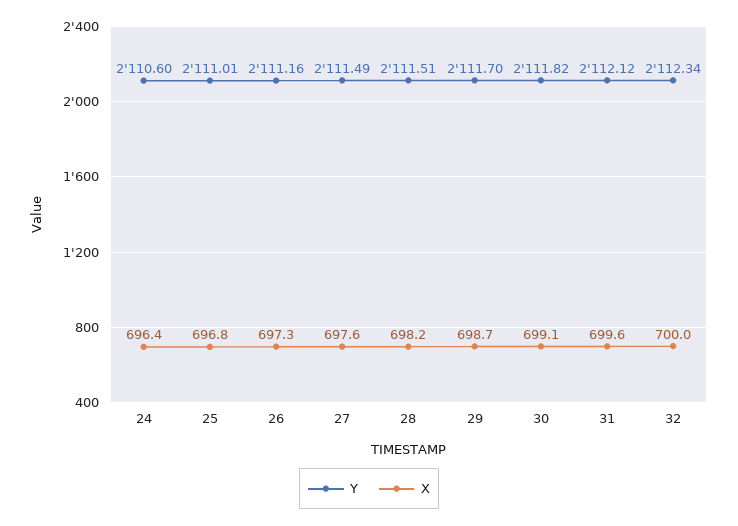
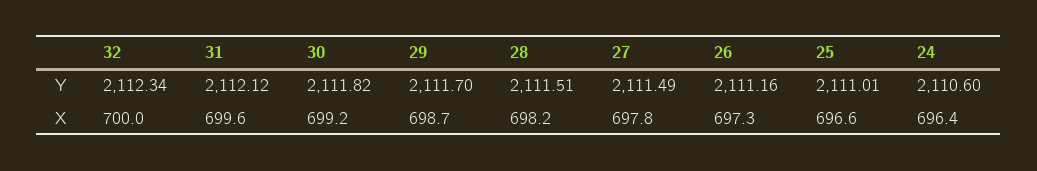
  {
    "Y": {
      "24": 2110.6,
      "25": 2111.01,
      "26": 2111.16,
      "27": 2111.49,
      "28": 2111.51,
      "29": 2111.7,
      "30": 2111.82,
      "31": 2112.12,
      "32": 2112.34
    },
    "X": {
      "24": 696.4,
-     "25": 696.8,
+     "25": 696.6,
      "26": 697.3,
-     "27": 697.6,
+     "27": 697.8,
      "28": 698.2,
      "29": 698.7,
-     "30": 699.1,
+     "30": 699.2,
      "31": 699.6,
      "32": 700
    }
  }

